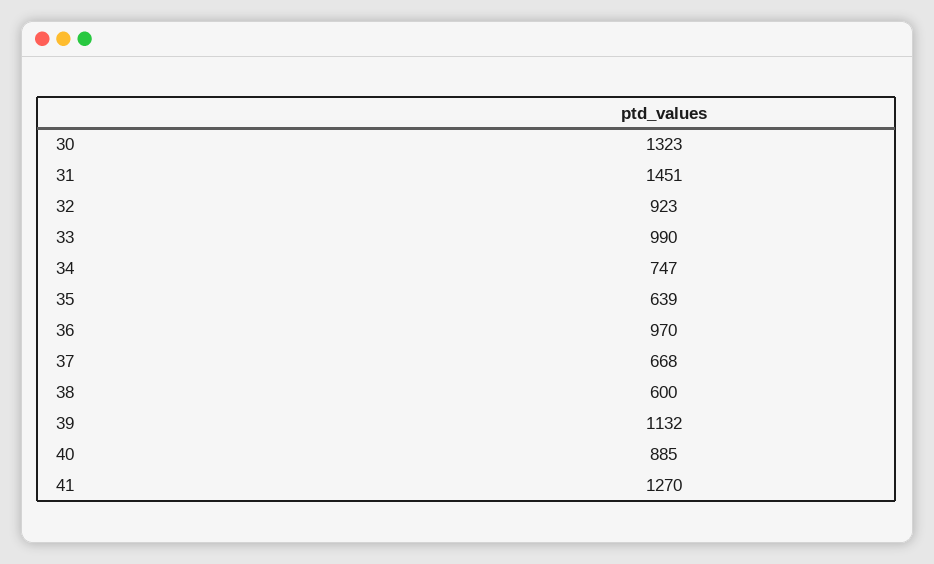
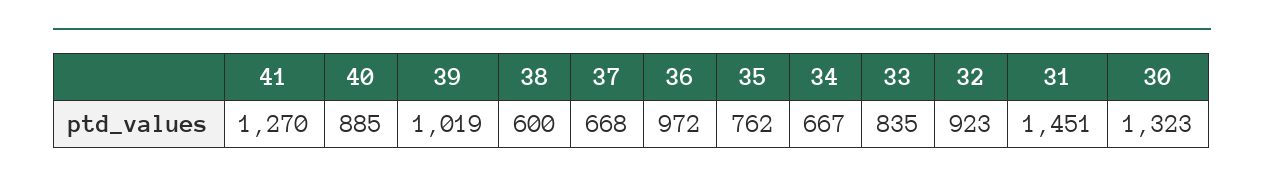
  {
    "30": 1323,
    "31": 1451,
    "32": 923,
-   "33": 990,
+   "33": 835,
-   "34": 747,
+   "34": 667,
-   "35": 639,
+   "35": 762,
-   "36": 970,
+   "36": 972,
    "37": 668,
    "38": 600,
-   "39": 1132,
+   "39": 1019,
    "40": 885,
    "41": 1270
  }

